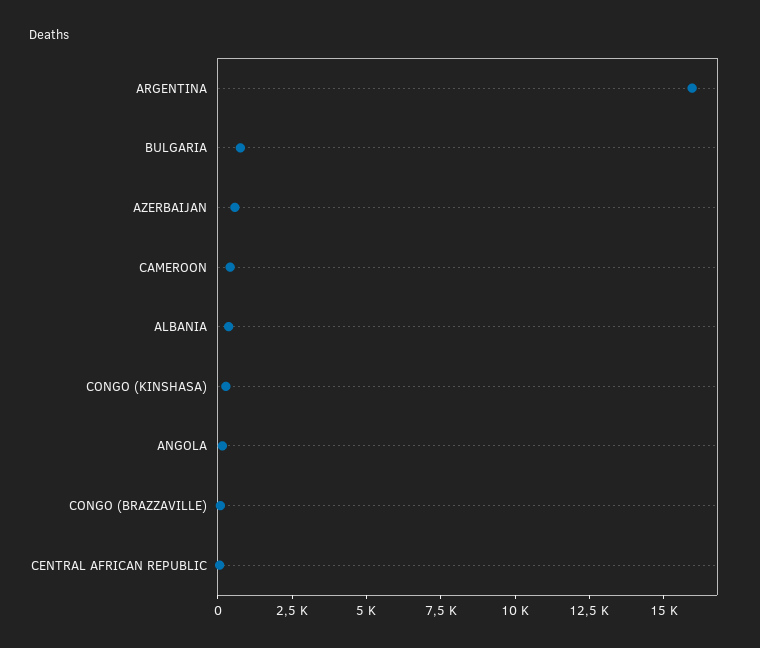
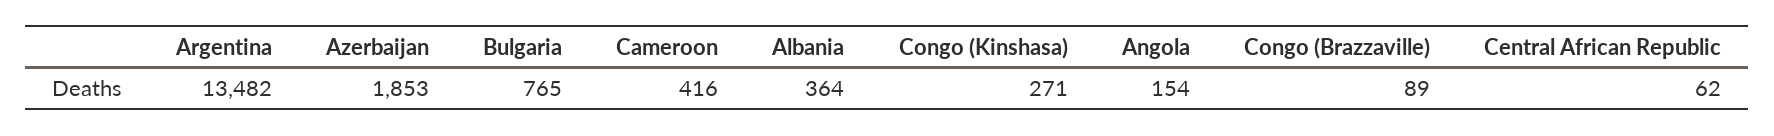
  {
-   "ARGENTINA": 16000,
+   "ARGENTINA": 13482,
    "BULGARIA": 765,
-   "AZERBAIJAN": 500,
+   "AZERBAIJAN": 1853,
    "CAMEROON": 416,
    "ALBANIA": 364,
    "CONGO (KINSHASA)": 271,
    "ANGOLA": 154,
    "CONGO (BRAZZAVILLE)": 89,
    "CENTRAL AFRICAN REPUBLIC": 62
  }

